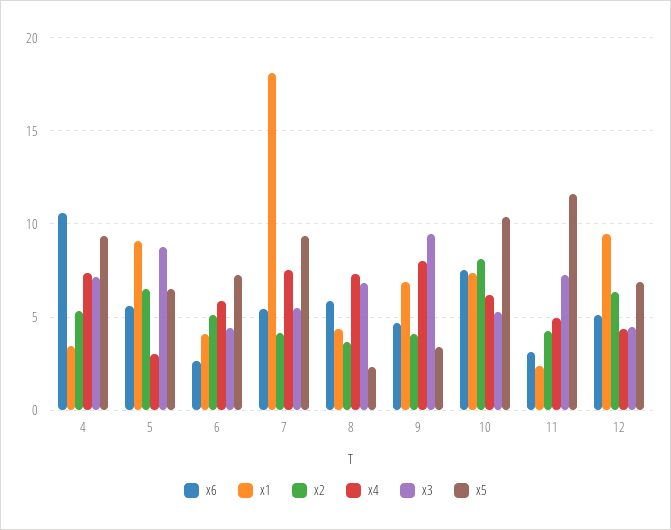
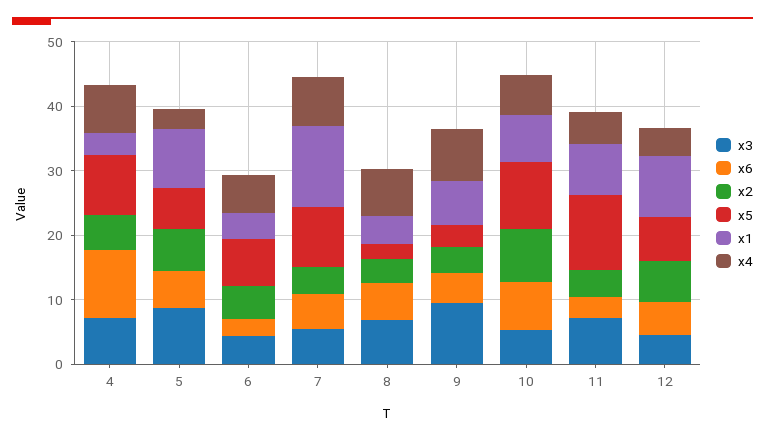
  {
    "x6": {
      "4": 10.5,
      "5": 5.5,
      "6": 2.5,
      "7": 5.5,
      "8": 6,
      "9": 4.5,
      "10": 7.5,
      "11": 3,
      "12": 5
    },
    "x1": {
      "4": 3.5,
      "5": 9,
      "6": 4,
-     "7": 18,
+     "7": 12,
      "8": 4.5,
      "9": 7,
      "10": 7.5,
-     "11": 2.5,
+     "11": 8,
      "12": 9.5
    },
    "x2": {
      "4": 5.5,
      "5": 6.5,
      "6": 5,
      "7": 4,
      "8": 3.5,
      "9": 4,
      "10": 8,
      "11": 4,
      "12": 6.5
    },
    "x4": {
      "4": 7.5,
      "5": 3,
      "6": 6,
      "7": 7.5,
      "8": 7.5,
      "9": 8,
      "10": 6,
      "11": 5,
      "12": 4.5
    },
    "x3": {
      "4": 7,
      "5": 9,
      "6": 4.5,
      "7": 5.5,
      "8": 7,
      "9": 9.5,
      "10": 5.5,
      "11": 7.5,
      "12": 4.5
    },
    "x5": {
      "4": 9.5,
      "5": 6.5,
      "6": 7,
      "7": 9.5,
      "8": 2.5,
      "9": 3.5,
      "10": 10.5,
      "11": 11.5,
      "12": 7
    }
  }

